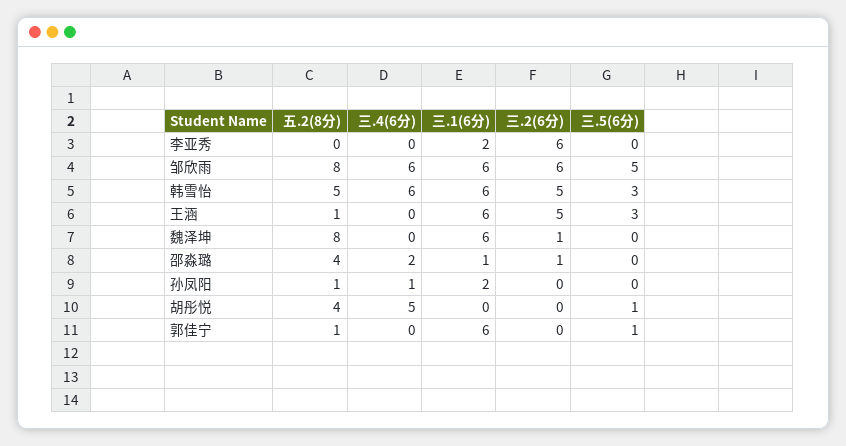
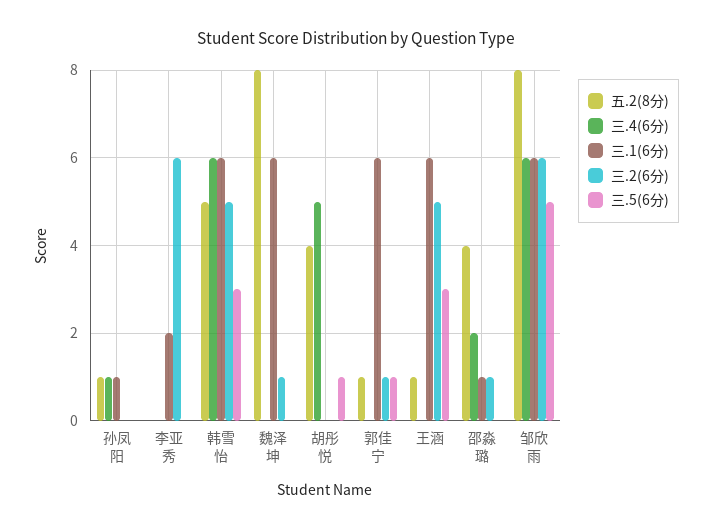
  {
    "五.2(8分)": {
      "李亚秀": 0,
      "邹欣雨": 8,
      "韩雪怡": 5,
      "王涵": 1,
      "魏泽坤": 8,
      "邵淼璐": 4,
      "孙凤阳": 1,
      "胡彤悦": 4,
      "郭佳宁": 1
    },
    "三.4(6分)": {
      "李亚秀": 0,
      "邹欣雨": 6,
      "韩雪怡": 6,
      "王涵": 0,
      "魏泽坤": 0,
      "邵淼璐": 2,
      "孙凤阳": 1,
      "胡彤悦": 5,
      "郭佳宁": 0
    },
    "三.1(6分)": {
      "李亚秀": 2,
      "邹欣雨": 6,
      "韩雪怡": 6,
      "王涵": 6,
      "魏泽坤": 6,
      "邵淼璐": 1,
-     "孙凤阳": 2,
+     "孙凤阳": 1,
      "胡彤悦": 0,
      "郭佳宁": 6
    },
    "三.2(6分)": {
      "李亚秀": 6,
      "邹欣雨": 6,
      "韩雪怡": 5,
      "王涵": 5,
      "魏泽坤": 1,
      "邵淼璐": 1,
      "孙凤阳": 0,
      "胡彤悦": 0,
-     "郭佳宁": 0
+     "郭佳宁": 1
    },
    "三.5(6分)": {
      "李亚秀": 0,
      "邹欣雨": 5,
      "韩雪怡": 3,
      "王涵": 3,
      "魏泽坤": 0,
      "邵淼璐": 0,
      "孙凤阳": 0,
      "胡彤悦": 1,
      "郭佳宁": 1
    }
  }

